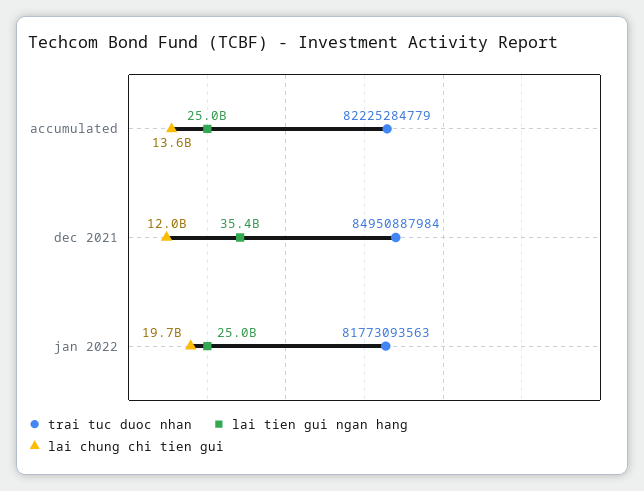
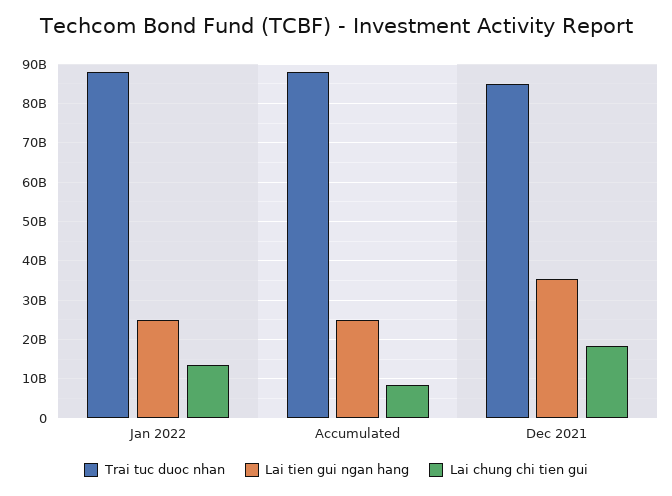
  {
    "trai tuc duoc nhan": {
-     "accumulated": 82225284779,
+     "accumulated": 88000000000,
      "dec 2021": 84950887984,
-     "jan 2022": 81773093563
+     "jan 2022": 88000000000
    },
    "lai tien gui ngan hang": {
      "accumulated": 25000000000,
      "dec 2021": 35400000000,
      "jan 2022": 25000000000
    },
    "lai chung chi tien gui": {
-     "accumulated": 13600000000,
+     "accumulated": 8000000000,
-     "dec 2021": 12000000000,
+     "dec 2021": 18000000000,
-     "jan 2022": 19700000000
+     "jan 2022": 14000000000
    }
  }

